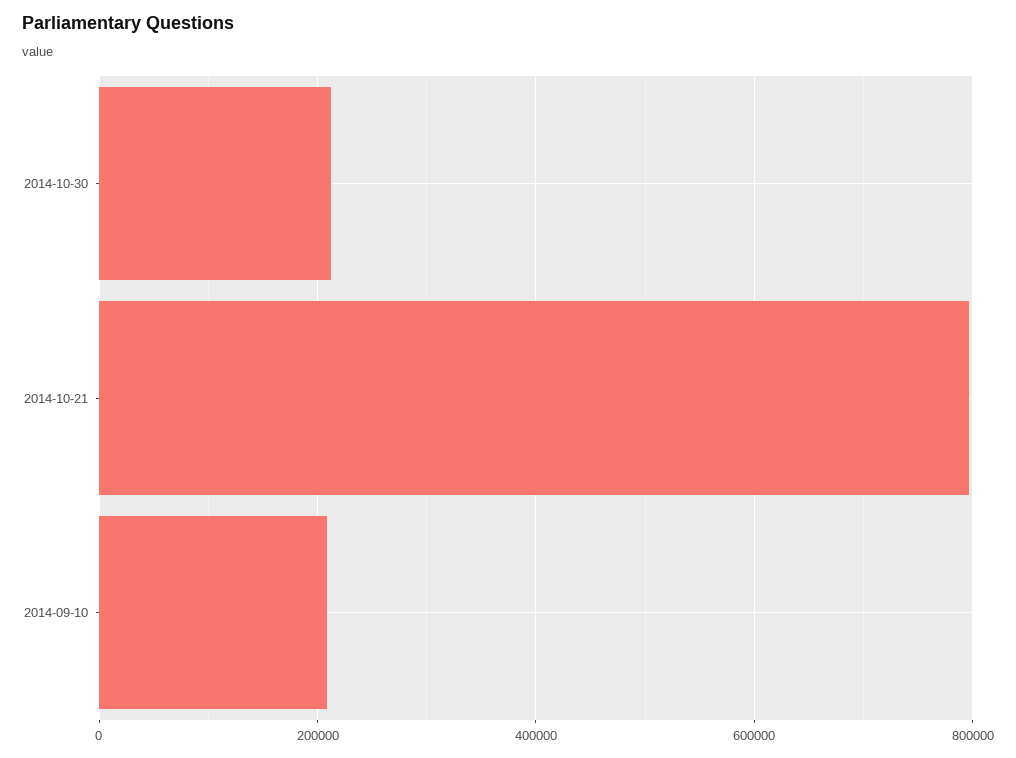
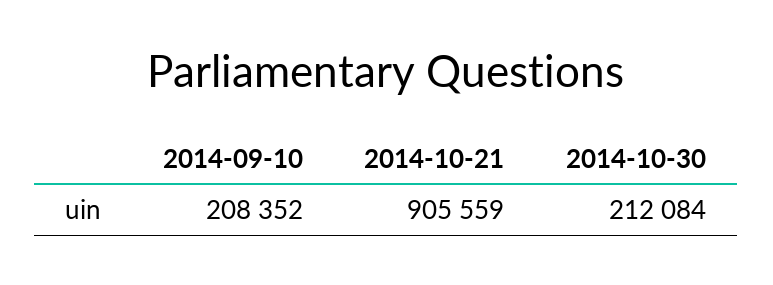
  {
    "2014-10-30": 212084,
-   "2014-10-21": 800000,
+   "2014-10-21": 905559,
    "2014-09-10": 208352
  }

